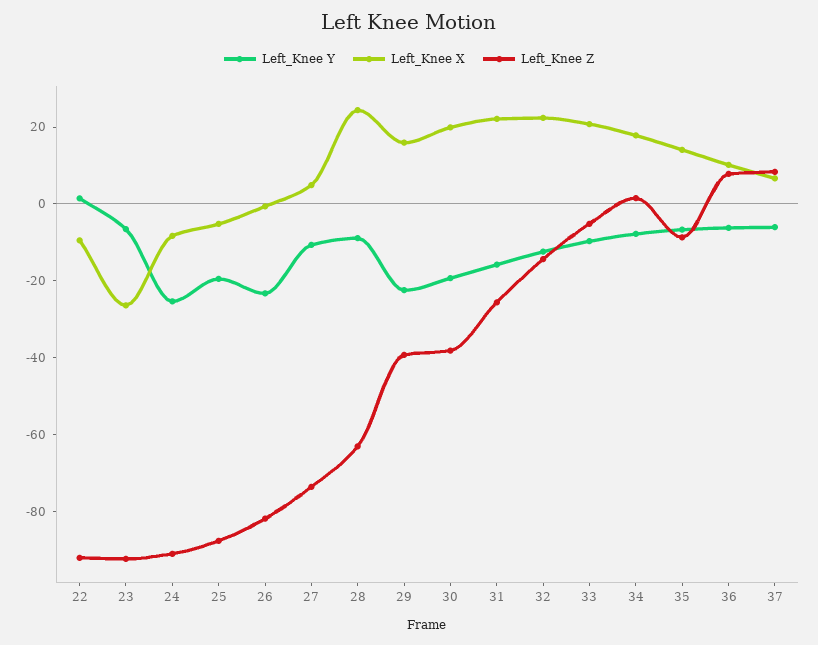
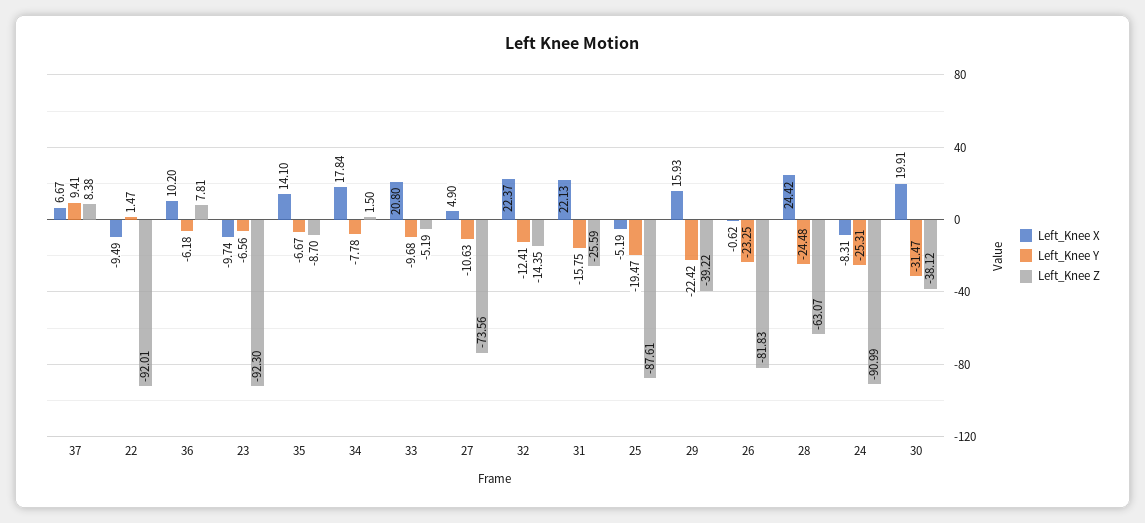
  {
    "Left_Knee Y": {
      "22": 1.47,
      "23": -6.56,
      "24": -25.31,
      "25": -19.47,
      "26": -23.25,
      "27": -10.63,
-     "28": -10,
+     "28": -24.48,
      "29": -22.42,
-     "30": -20,
+     "30": -31.47,
      "31": -15.75,
      "32": -12.41,
      "33": -9.68,
      "34": -7.78,
      "35": -6.67,
      "36": -6.18,
-     "37": -5
+     "37": 9.41
    },
    "Left_Knee X": {
      "22": -9.49,
-     "23": -25,
+     "23": -9.74,
      "24": -8.31,
      "25": -5.19,
      "26": -0.62,
      "27": 4.9,
      "28": 24.42,
      "29": 15.93,
      "30": 19.91,
      "31": 22.13,
      "32": 22.37,
      "33": 20.8,
      "34": 17.84,
      "35": 14.1,
      "36": 10.2,
      "37": 6.67
    },
    "Left_Knee Z": {
      "22": -92.01,
      "23": -92.3,
      "24": -90.99,
      "25": -87.61,
      "26": -81.83,
      "27": -73.56,
      "28": -63.07,
      "29": -39.22,
      "30": -38.12,
      "31": -25.59,
      "32": -14.35,
      "33": -5.19,
      "34": 1.5,
      "35": -8.7,
      "36": 7.81,
      "37": 8.38
    }
  }

